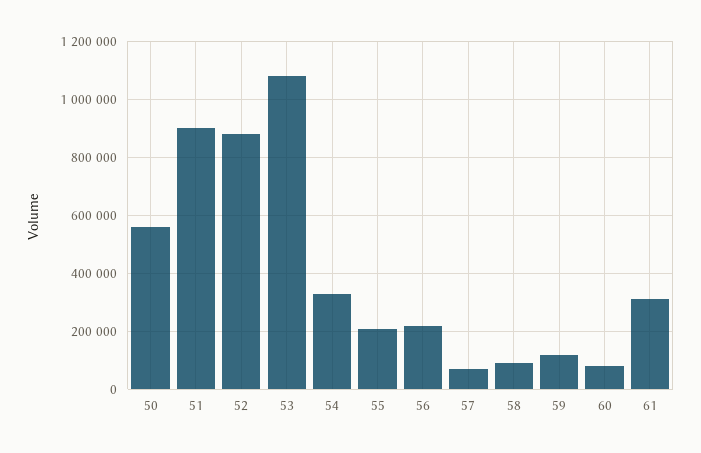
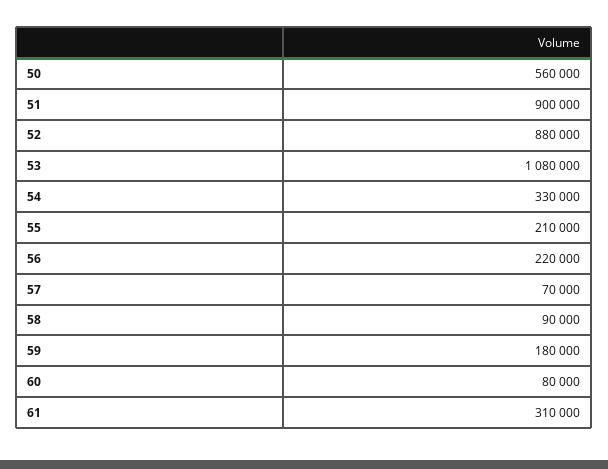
  {
    "50": 560000,
    "51": 900000,
    "52": 880000,
    "53": 1080000,
    "54": 330000,
    "55": 210000,
    "56": 220000,
    "57": 70000,
    "58": 90000,
-   "59": 125000,
+   "59": 180000,
    "60": 80000,
    "61": 310000
  }

